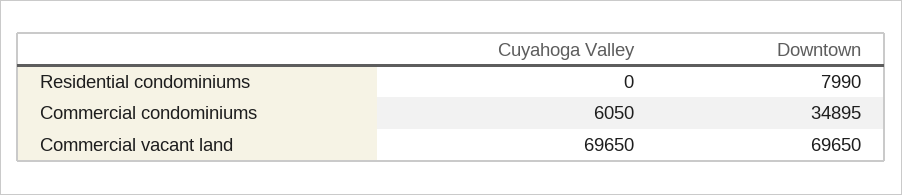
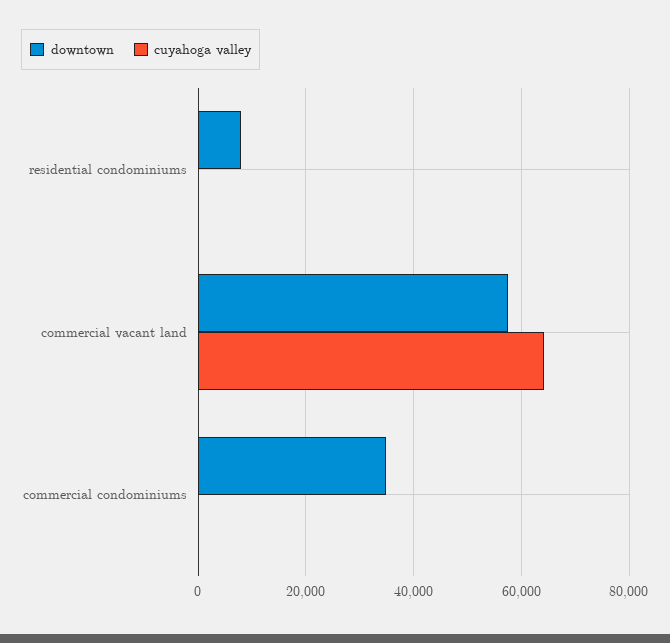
  {
    "Cuyahoga Valley": {
      "Residential condominiums": 0,
-     "Commercial condominiums": 6050,
+     "Commercial condominiums": 0,
-     "Commercial vacant land": 69650
+     "Commercial vacant land": 64000
    },
    "Downtown": {
      "Residential condominiums": 7990,
      "Commercial condominiums": 34895,
-     "Commercial vacant land": 69650
+     "Commercial vacant land": 58000
    }
  }

